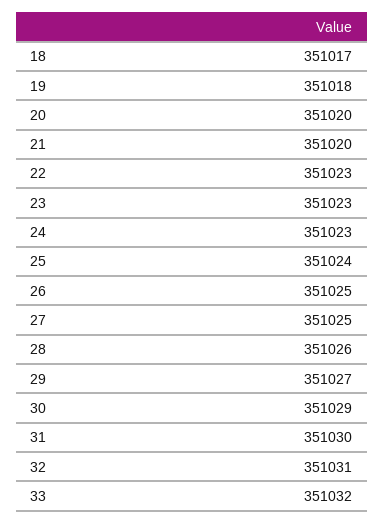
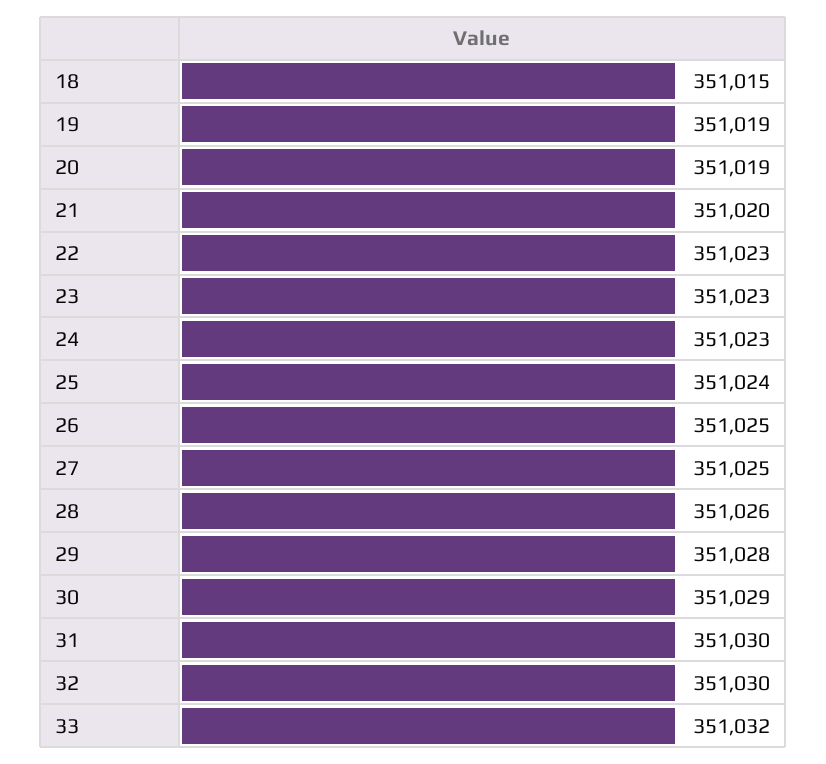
  {
-   "18": 351017,
+   "18": 351015,
-   "19": 351018,
+   "19": 351019,
-   "20": 351020,
+   "20": 351019,
    "21": 351020,
    "22": 351023,
    "23": 351023,
    "24": 351023,
    "25": 351024,
    "26": 351025,
    "27": 351025,
    "28": 351026,
-   "29": 351027,
+   "29": 351028,
    "30": 351029,
    "31": 351030,
-   "32": 351031,
+   "32": 351030,
    "33": 351032
  }

